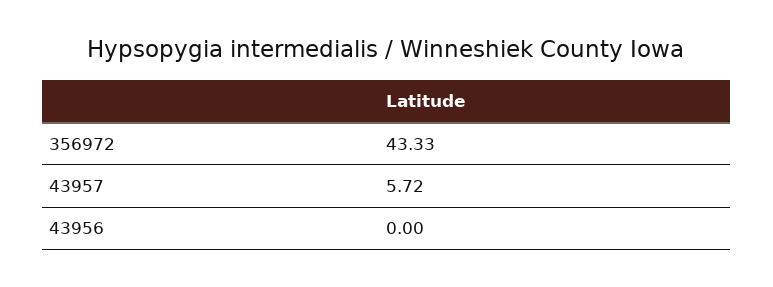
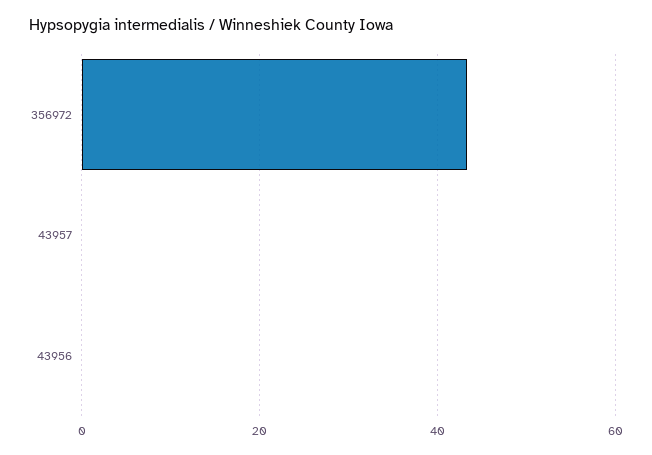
  {
    "356972": 43.33,
-   "43957": 5.72,
+   "43957": 0,
    "43956": 0
  }

